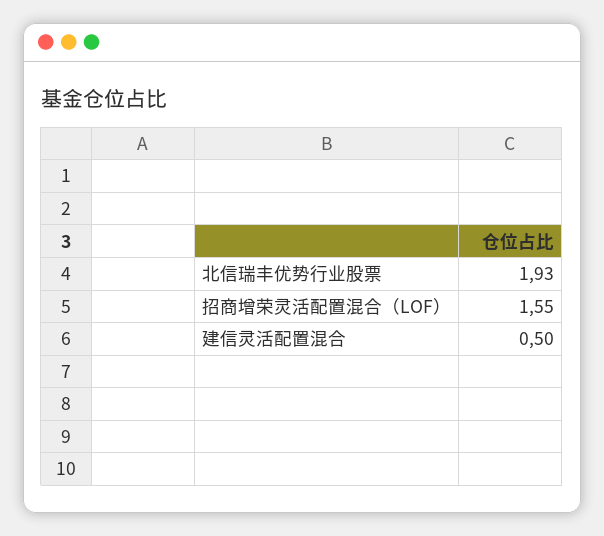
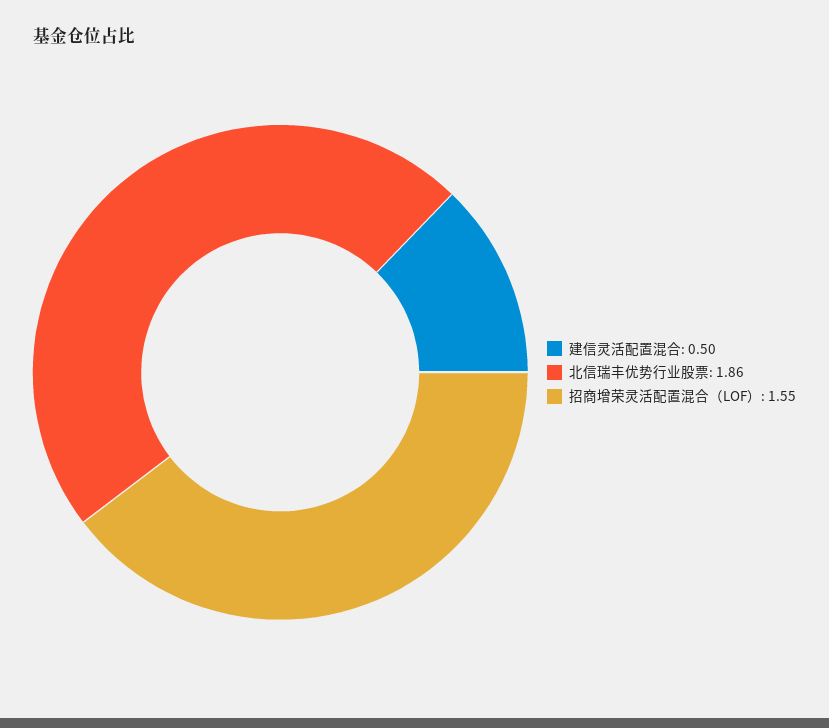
  {
-   "北信瑞丰优势行业股票": 1.93,
+   "北信瑞丰优势行业股票": 1.86,
    "招商增荣灵活配置混合（LOF）": 1.55,
    "建信灵活配置混合": 0.5
  }

